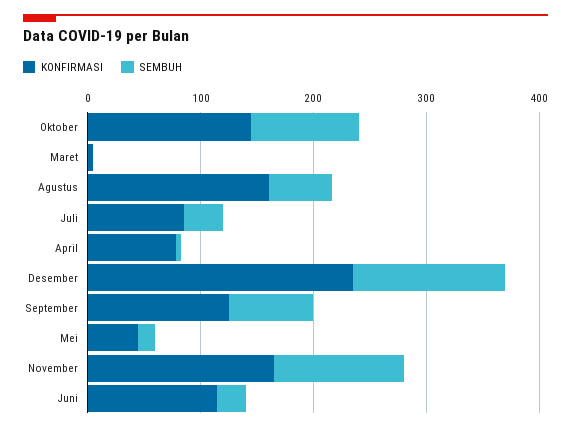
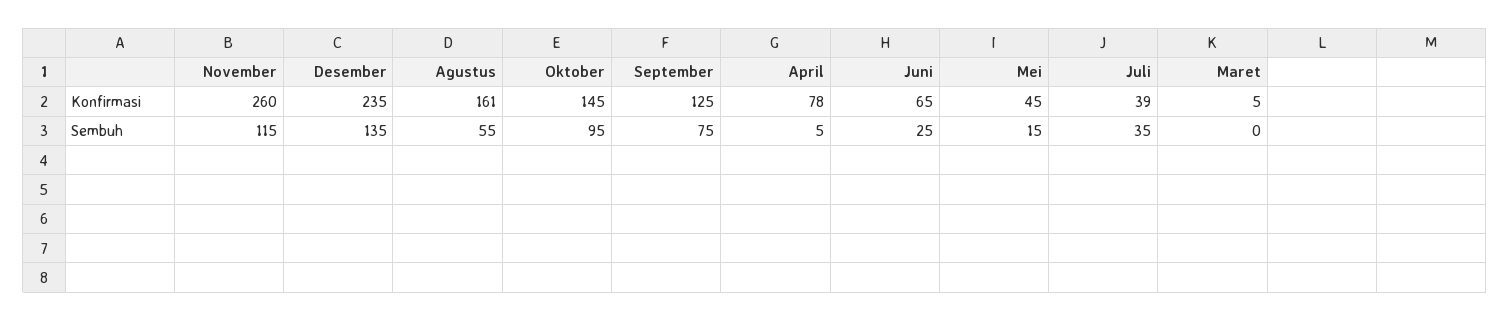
  {
    "KONFIRMASI": {
      "Oktober": 145,
      "Maret": 5,
      "Agustus": 161,
-     "Juli": 80,
+     "Juli": 39,
      "April": 78,
      "Desember": 235,
      "September": 125,
      "Mei": 45,
-     "November": 160,
+     "November": 260,
-     "Juni": 120
+     "Juni": 65
    },
    "SEMBUH": {
      "Oktober": 95,
      "Maret": 0,
      "Agustus": 55,
      "Juli": 35,
      "April": 5,
      "Desember": 135,
      "September": 75,
      "Mei": 15,
      "November": 115,
      "Juni": 25
    }
  }

